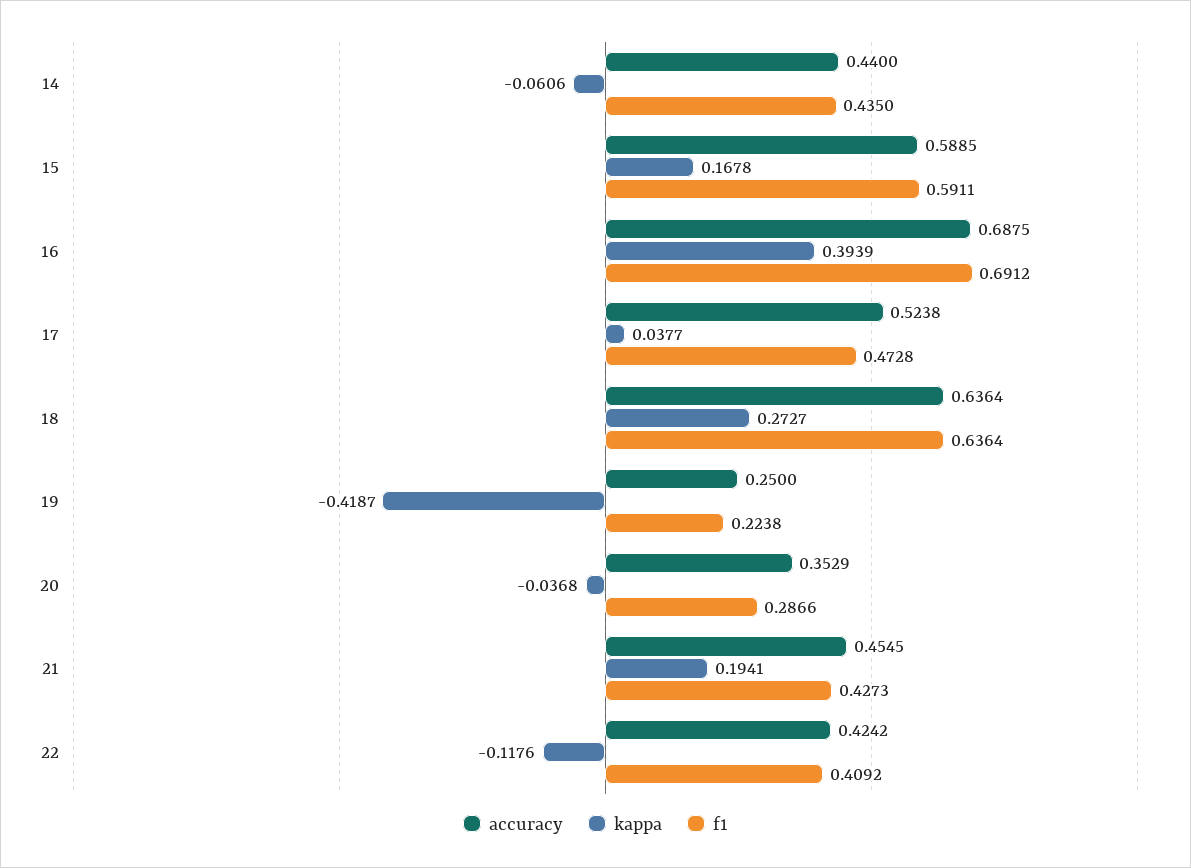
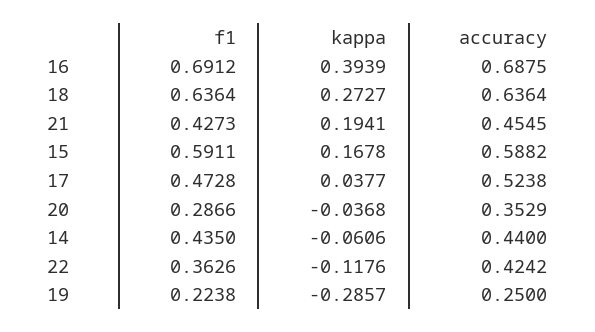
  {
    "accuracy": {
      "14": 0.44,
-     "15": 0.5885,
+     "15": 0.5882,
      "16": 0.6875,
      "17": 0.5238,
      "18": 0.6364,
      "19": 0.25,
      "20": 0.3529,
      "21": 0.4545,
      "22": 0.4242
    },
    "kappa": {
      "14": -0.0606,
      "15": 0.1678,
      "16": 0.3939,
      "17": 0.0377,
      "18": 0.2727,
-     "19": -0.4187,
+     "19": -0.2857,
      "20": -0.0368,
      "21": 0.1941,
      "22": -0.1176
    },
    "f1": {
      "14": 0.435,
      "15": 0.5911,
      "16": 0.6912,
      "17": 0.4728,
      "18": 0.6364,
      "19": 0.2238,
      "20": 0.2866,
      "21": 0.4273,
-     "22": 0.4092
+     "22": 0.3626
    }
  }

